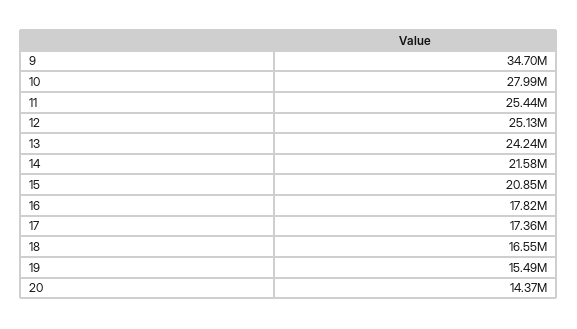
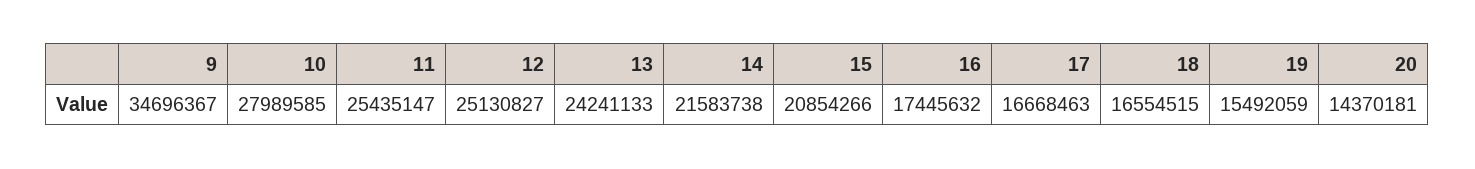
  {
    "9": 34696367,
    "10": 27989585,
    "11": 25435147,
    "12": 25130827,
    "13": 24241133,
    "14": 21583738,
    "15": 20854266,
-   "16": 17820000,
+   "16": 17445632,
-   "17": 17360000,
+   "17": 16668463,
    "18": 16554515,
    "19": 15492059,
    "20": 14370181
  }

